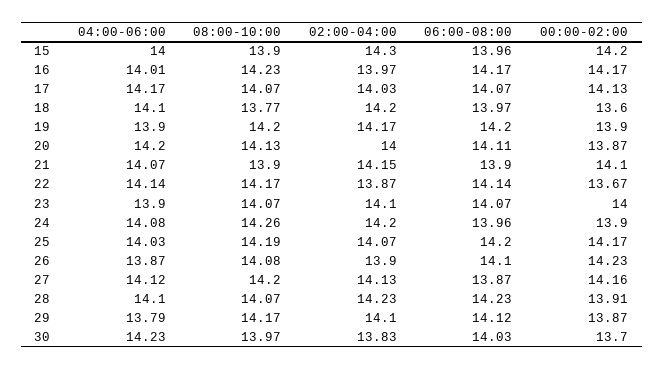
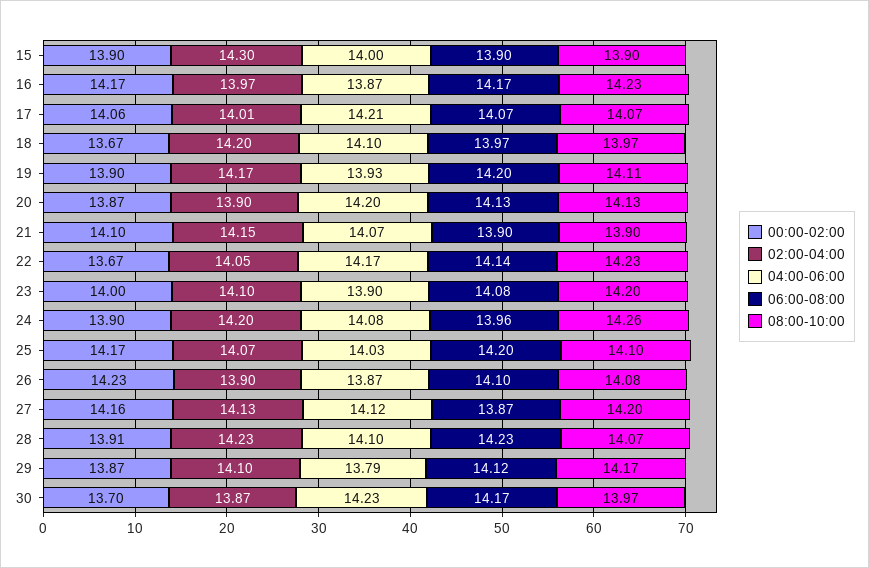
  {
    "04:00-06:00": {
      "15": 14,
-     "16": 14.01,
+     "16": 13.87,
-     "17": 14.17,
+     "17": 14.21,
      "18": 14.1,
-     "19": 13.9,
+     "19": 13.93,
      "20": 14.2,
      "21": 14.07,
-     "22": 14.14,
+     "22": 14.17,
      "23": 13.9,
      "24": 14.08,
      "25": 14.03,
      "26": 13.87,
      "27": 14.12,
      "28": 14.1,
      "29": 13.79,
      "30": 14.23
    },
    "08:00-10:00": {
      "15": 13.9,
      "16": 14.23,
      "17": 14.07,
-     "18": 13.77,
+     "18": 13.97,
-     "19": 14.2,
+     "19": 14.11,
      "20": 14.13,
      "21": 13.9,
-     "22": 14.17,
+     "22": 14.23,
-     "23": 14.07,
+     "23": 14.2,
      "24": 14.26,
-     "25": 14.19,
+     "25": 14.1,
      "26": 14.08,
      "27": 14.2,
      "28": 14.07,
      "29": 14.17,
      "30": 13.97
    },
    "02:00-04:00": {
      "15": 14.3,
      "16": 13.97,
-     "17": 14.03,
+     "17": 14.01,
      "18": 14.2,
      "19": 14.17,
-     "20": 14,
+     "20": 13.9,
      "21": 14.15,
-     "22": 13.87,
+     "22": 14.05,
      "23": 14.1,
      "24": 14.2,
      "25": 14.07,
      "26": 13.9,
      "27": 14.13,
      "28": 14.23,
      "29": 14.1,
-     "30": 13.83
+     "30": 13.87
    },
    "06:00-08:00": {
-     "15": 13.96,
+     "15": 13.9,
      "16": 14.17,
      "17": 14.07,
      "18": 13.97,
      "19": 14.2,
-     "20": 14.11,
+     "20": 14.13,
      "21": 13.9,
      "22": 14.14,
-     "23": 14.07,
+     "23": 14.08,
      "24": 13.96,
      "25": 14.2,
      "26": 14.1,
      "27": 13.87,
      "28": 14.23,
      "29": 14.12,
-     "30": 14.03
+     "30": 14.17
    },
    "00:00-02:00": {
-     "15": 14.2,
+     "15": 13.9,
      "16": 14.17,
-     "17": 14.13,
+     "17": 14.06,
-     "18": 13.6,
+     "18": 13.67,
      "19": 13.9,
      "20": 13.87,
      "21": 14.1,
      "22": 13.67,
      "23": 14,
      "24": 13.9,
      "25": 14.17,
      "26": 14.23,
      "27": 14.16,
      "28": 13.91,
      "29": 13.87,
      "30": 13.7
    }
  }

